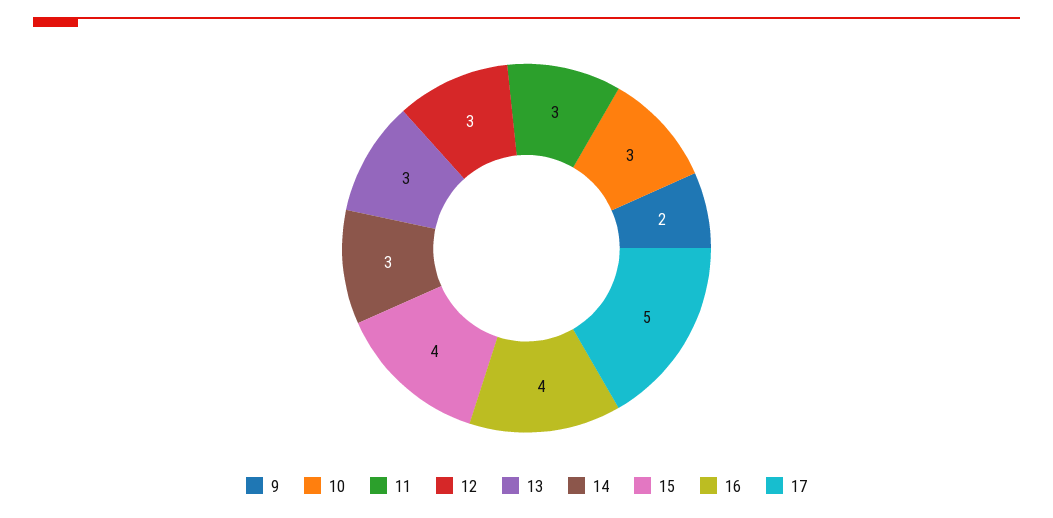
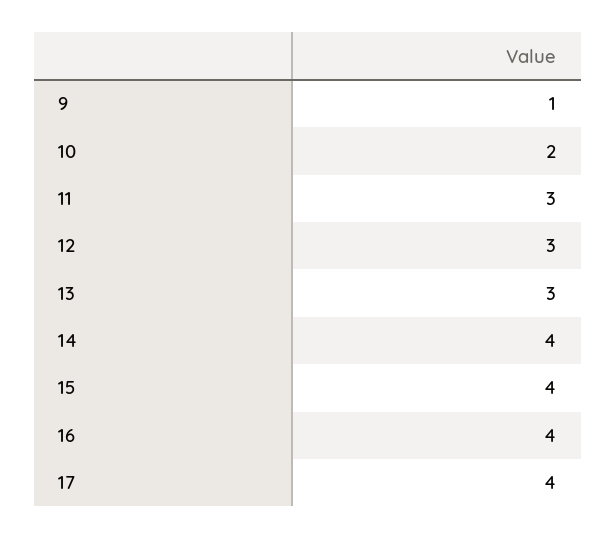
  {
-   "9": 2,
+   "9": 1,
-   "10": 3,
+   "10": 2,
    "11": 3,
    "12": 3,
    "13": 3,
-   "14": 3,
+   "14": 4,
    "15": 4,
    "16": 4,
-   "17": 5
+   "17": 4
  }

